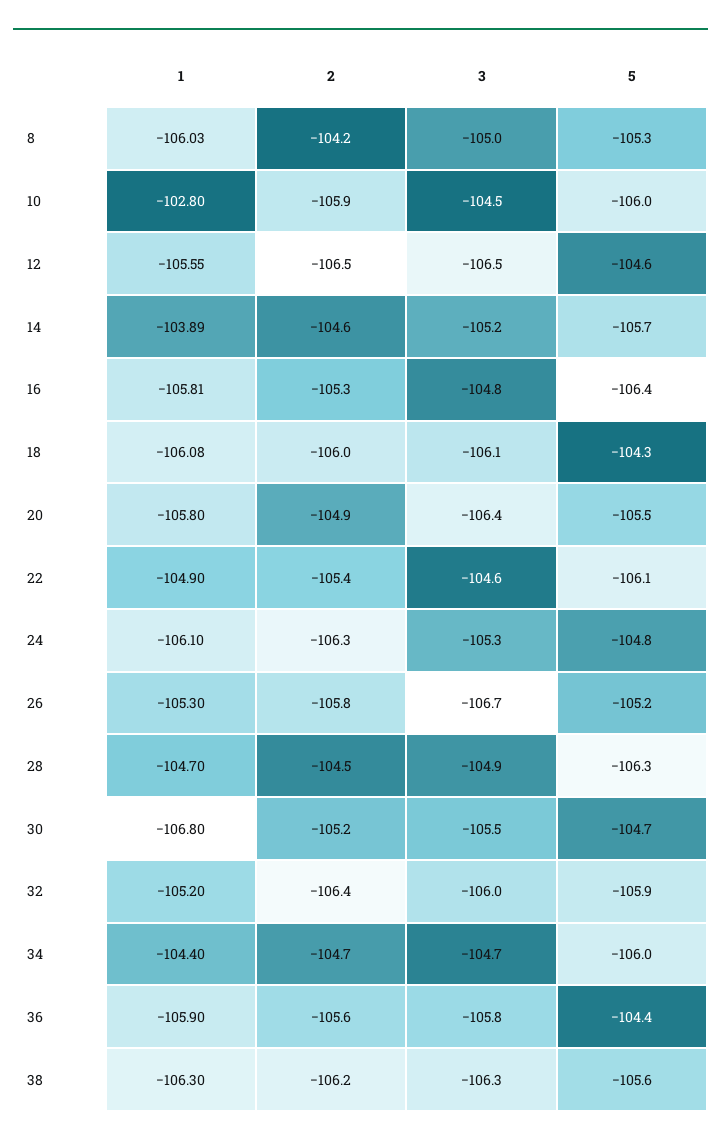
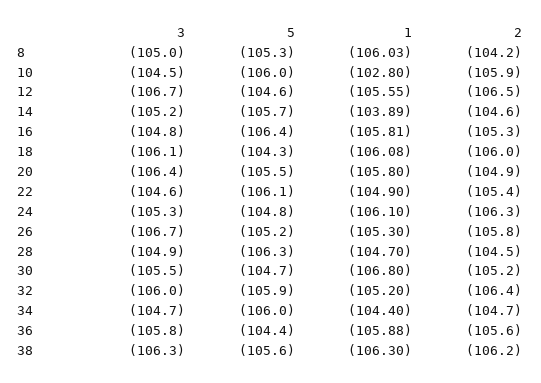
  {
    "1": {
      "8": -106.03,
      "10": -102.8,
      "12": -105.55,
      "14": -103.89,
      "16": -105.81,
      "18": -106.08,
      "20": -105.8,
      "22": -104.9,
      "24": -106.1,
      "26": -105.3,
      "28": -104.7,
      "30": -106.8,
      "32": -105.2,
      "34": -104.4,
-     "36": -105.9,
+     "36": -105.88,
      "38": -106.3
    },
    "2": {
      "8": -104.2,
      "10": -105.9,
      "12": -106.5,
      "14": -104.6,
      "16": -105.3,
      "18": -106,
      "20": -104.9,
      "22": -105.4,
      "24": -106.3,
      "26": -105.8,
      "28": -104.5,
      "30": -105.2,
      "32": -106.4,
      "34": -104.7,
      "36": -105.6,
      "38": -106.2
    },
    "3": {
      "8": -105,
      "10": -104.5,
-     "12": -106.5,
+     "12": -106.7,
      "14": -105.2,
      "16": -104.8,
      "18": -106.1,
      "20": -106.4,
      "22": -104.6,
      "24": -105.3,
      "26": -106.7,
      "28": -104.9,
      "30": -105.5,
      "32": -106,
      "34": -104.7,
      "36": -105.8,
      "38": -106.3
    },
    "5": {
      "8": -105.3,
      "10": -106,
      "12": -104.6,
      "14": -105.7,
      "16": -106.4,
      "18": -104.3,
      "20": -105.5,
      "22": -106.1,
      "24": -104.8,
      "26": -105.2,
      "28": -106.3,
      "30": -104.7,
      "32": -105.9,
      "34": -106,
      "36": -104.4,
      "38": -105.6
    }
  }

